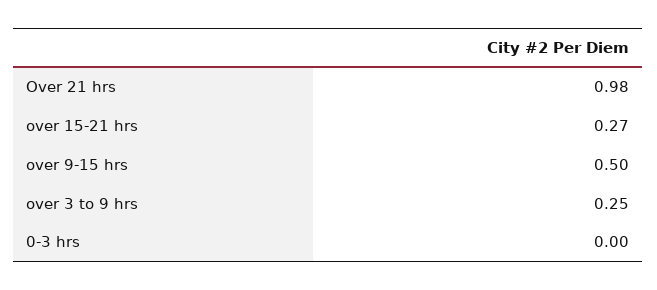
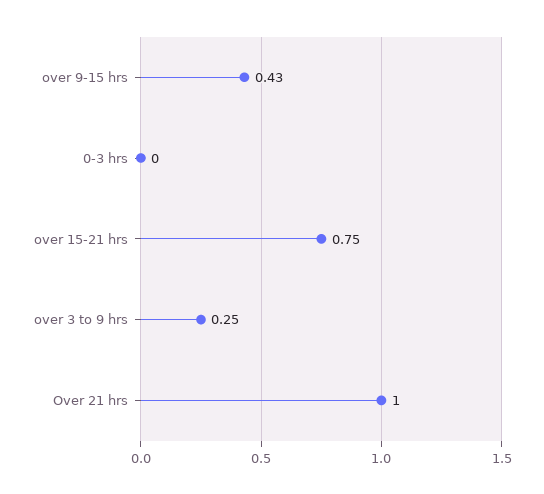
  {
-   "Over 21 hrs": 0.98,
+   "Over 21 hrs": 1,
-   "over 15-21 hrs": 0.27,
+   "over 15-21 hrs": 0.75,
-   "over 9-15 hrs": 0.5,
+   "over 9-15 hrs": 0.43,
    "over 3 to 9 hrs": 0.25,
    "0-3 hrs": 0
  }

